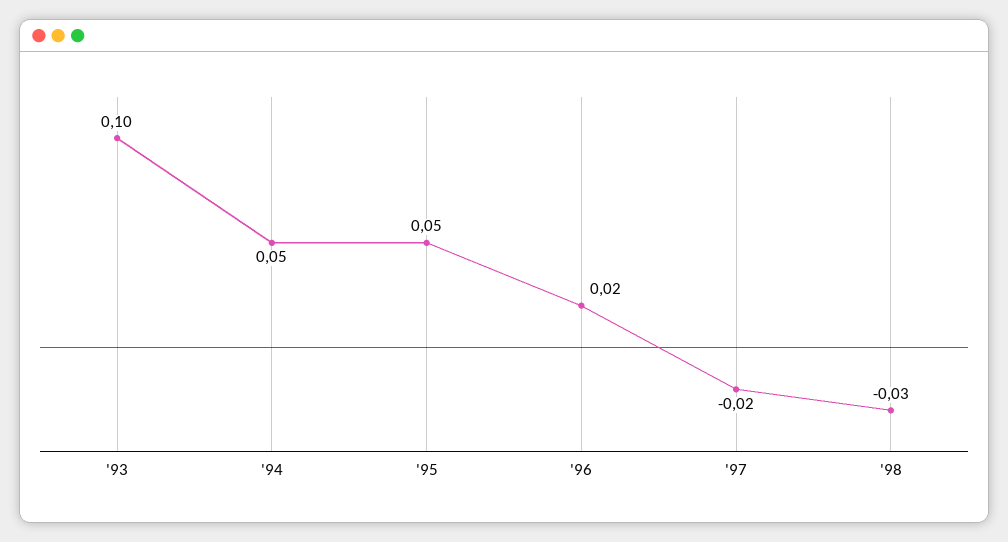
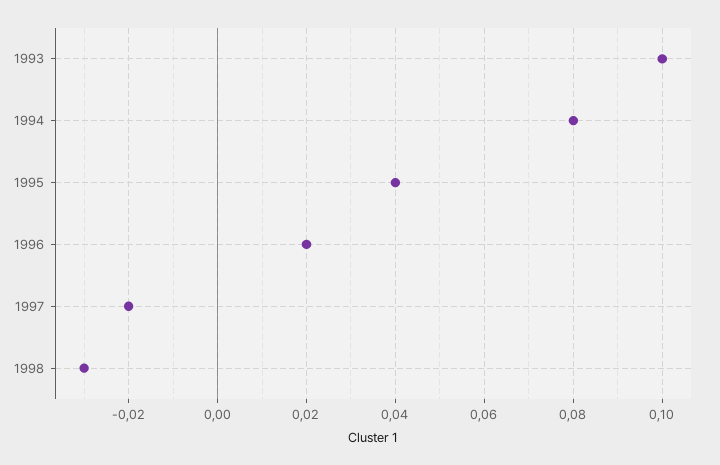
  {
    "'93": 0.1,
-   "'94": 0.05,
+   "'94": 0.08,
-   "'95": 0.05,
+   "'95": 0.04,
    "'96": 0.02,
    "'97": -0.02,
    "'98": -0.03
  }

